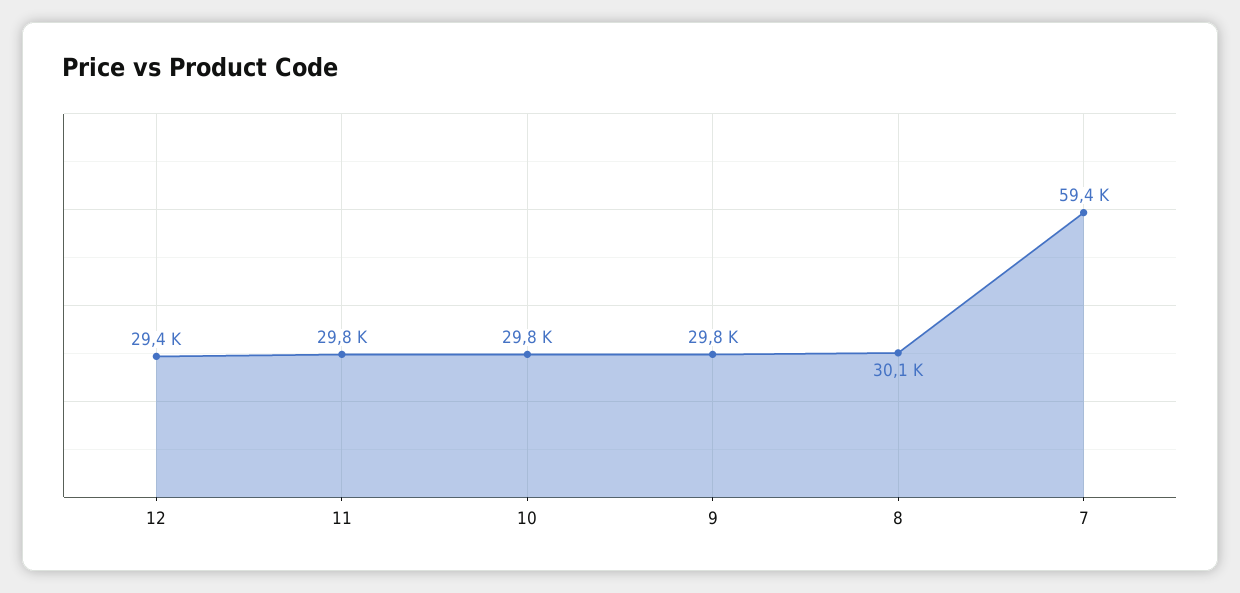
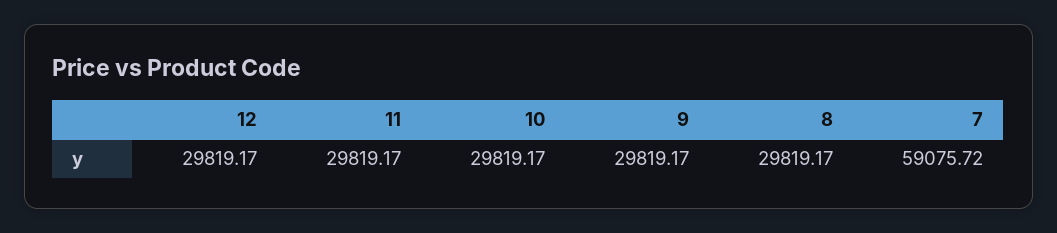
  {
-   "12": 29400,
+   "12": 29819.17,
    "11": 29819.17,
    "10": 29819.17,
    "9": 29819.17,
-   "8": 30100,
+   "8": 29819.17,
-   "7": 59400
+   "7": 59075.72
  }

